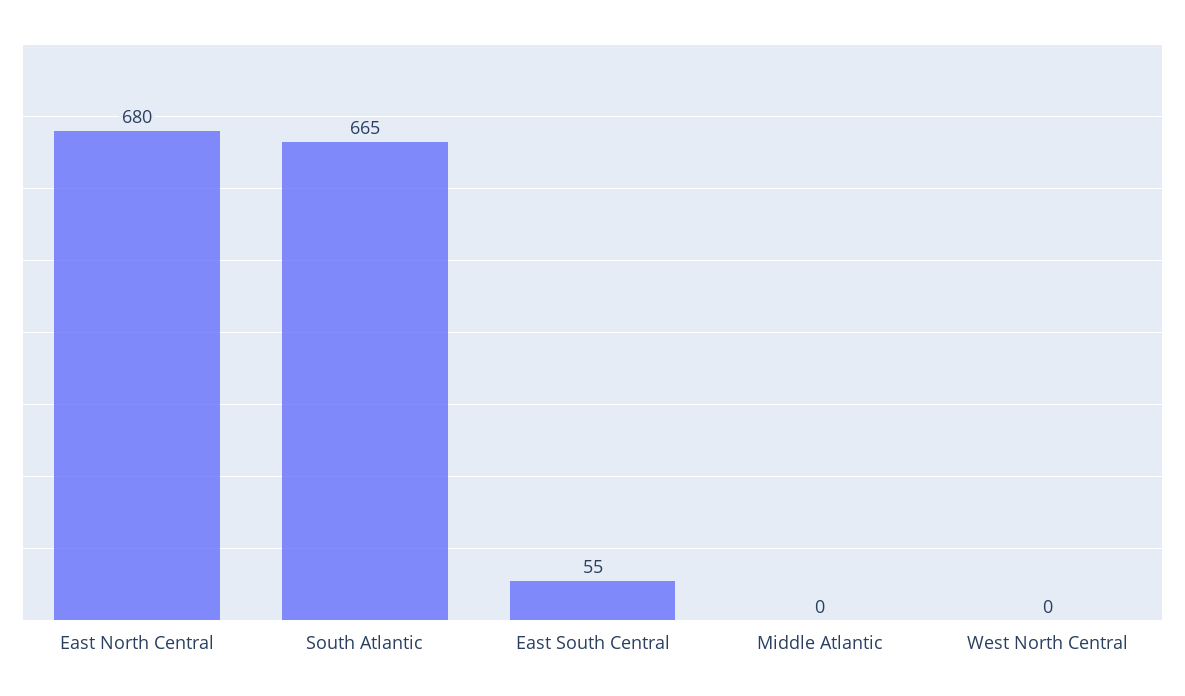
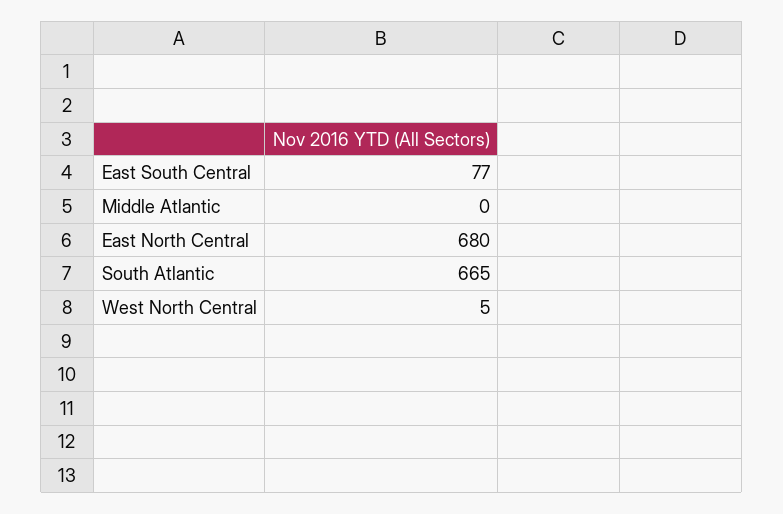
  {
    "East North Central": 680,
    "South Atlantic": 665,
-   "East South Central": 55,
+   "East South Central": 77,
    "Middle Atlantic": 0,
-   "West North Central": 0
+   "West North Central": 5
  }

